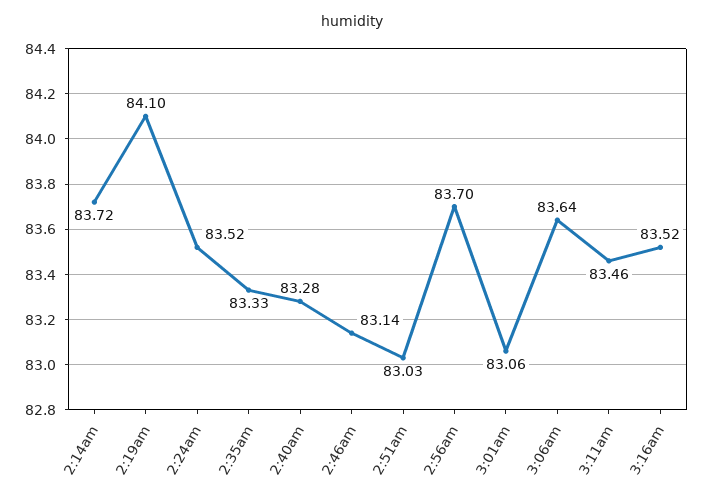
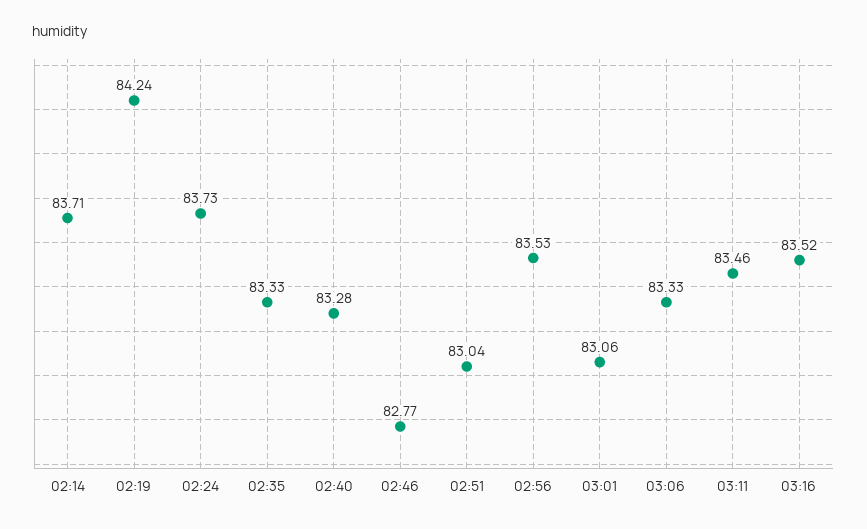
  {
-   "2:14am": 83.72,
+   "2:14am": 83.71,
-   "2:19am": 84.1,
+   "2:19am": 84.24,
-   "2:24am": 83.52,
+   "2:24am": 83.73,
    "2:35am": 83.33,
    "2:40am": 83.28,
-   "2:46am": 83.14,
+   "2:46am": 82.77,
-   "2:51am": 83.03,
+   "2:51am": 83.04,
-   "2:56am": 83.7,
+   "2:56am": 83.53,
    "3:01am": 83.06,
-   "3:06am": 83.64,
+   "3:06am": 83.33,
    "3:11am": 83.46,
    "3:16am": 83.52
  }

